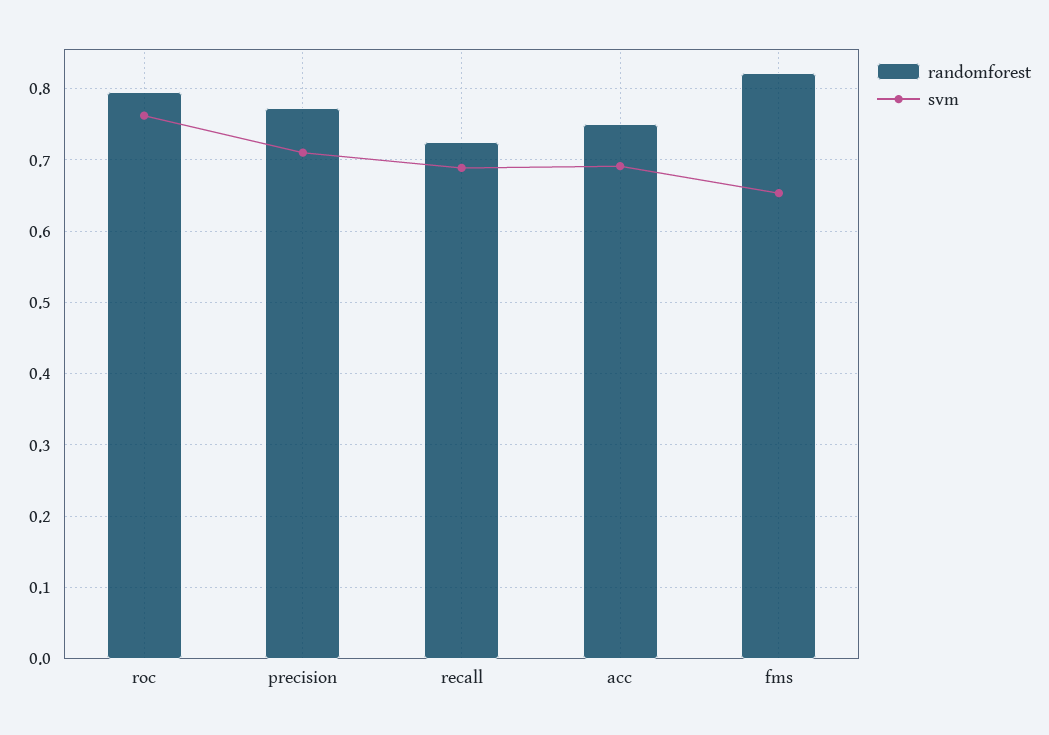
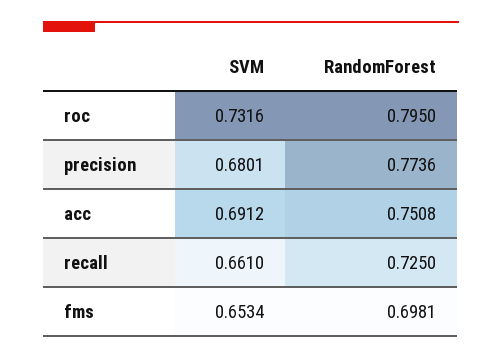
  {
    "randomforest": {
      "roc": 0.795,
      "precision": 0.7736,
      "recall": 0.725,
      "acc": 0.7508,
-     "fms": 0.82
+     "fms": 0.6981
    },
    "svm": {
-     "roc": 0.76,
+     "roc": 0.7316,
-     "precision": 0.71,
+     "precision": 0.6801,
-     "recall": 0.69,
+     "recall": 0.661,
      "acc": 0.6912,
      "fms": 0.6534
    }
  }

